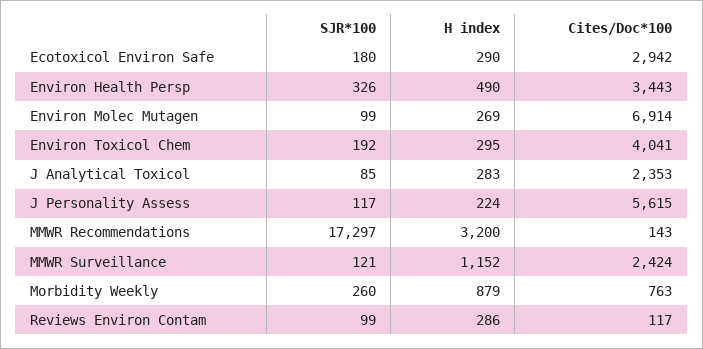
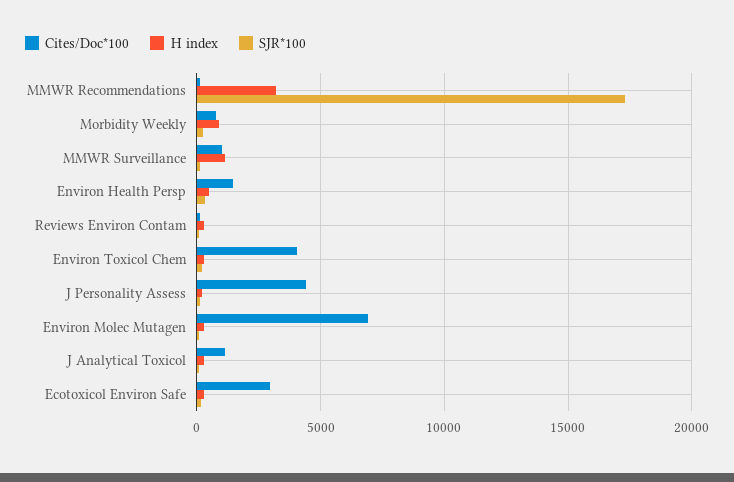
  {
    "SJR*100": {
      "Ecotoxicol Environ Safe": 180,
      "Environ Health Persp": 326,
      "Environ Molec Mutagen": 99,
      "Environ Toxicol Chem": 192,
      "J Analytical Toxicol": 85,
      "J Personality Assess": 117,
      "MMWR Recommendations": 17297,
      "MMWR Surveillance": 121,
      "Morbidity Weekly": 260,
      "Reviews Environ Contam": 99
    },
    "H index": {
      "Ecotoxicol Environ Safe": 290,
      "Environ Health Persp": 490,
      "Environ Molec Mutagen": 269,
      "Environ Toxicol Chem": 295,
      "J Analytical Toxicol": 283,
      "J Personality Assess": 224,
      "MMWR Recommendations": 3200,
      "MMWR Surveillance": 1152,
      "Morbidity Weekly": 879,
      "Reviews Environ Contam": 286
    },
    "Cites/Doc*100": {
      "Ecotoxicol Environ Safe": 2942,
-     "Environ Health Persp": 3443,
+     "Environ Health Persp": 1500,
      "Environ Molec Mutagen": 6914,
      "Environ Toxicol Chem": 4041,
-     "J Analytical Toxicol": 2353,
+     "J Analytical Toxicol": 1000,
-     "J Personality Assess": 5615,
+     "J Personality Assess": 4500,
      "MMWR Recommendations": 143,
-     "MMWR Surveillance": 2424,
+     "MMWR Surveillance": 1000,
      "Morbidity Weekly": 763,
      "Reviews Environ Contam": 117
    }
  }

